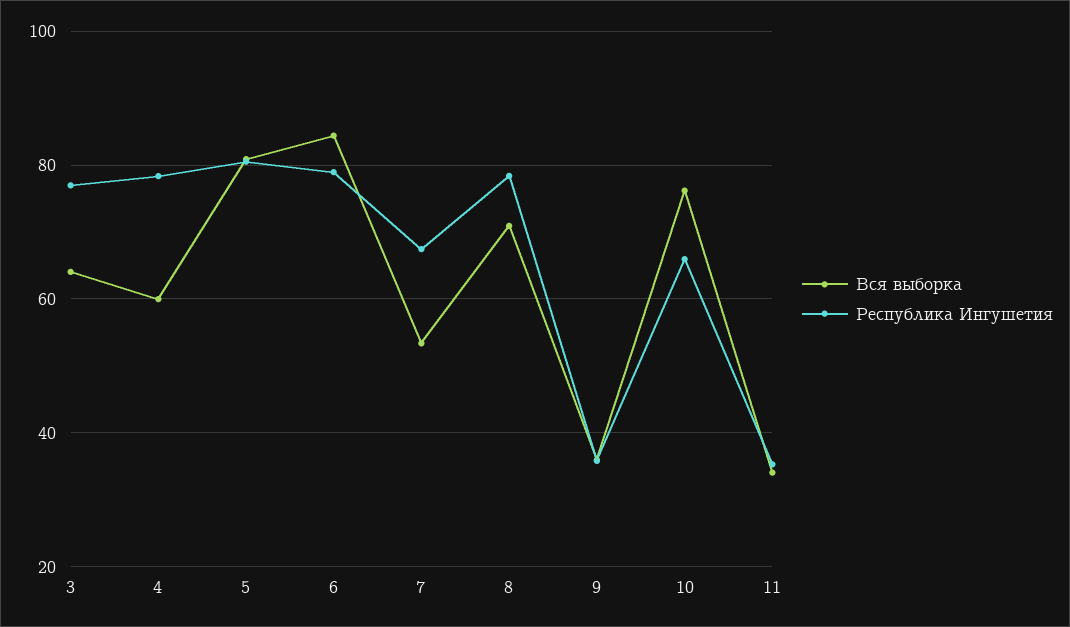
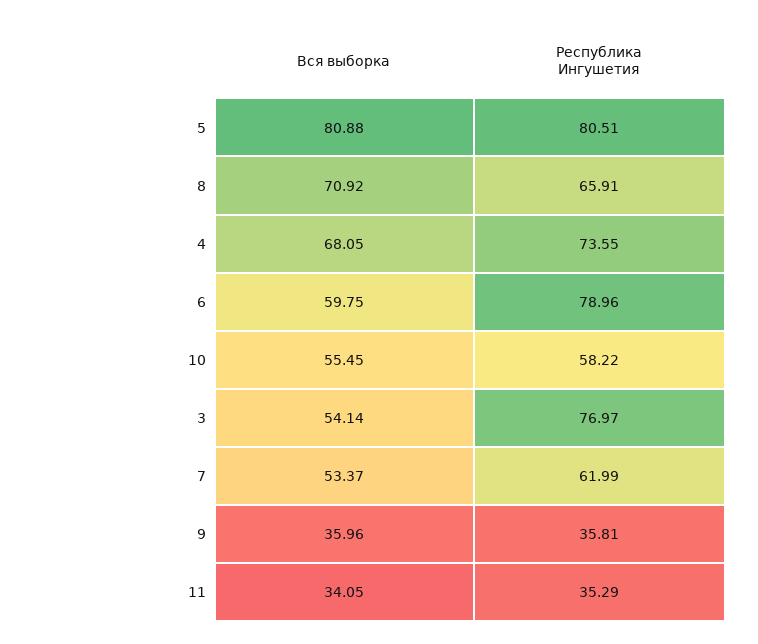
  {
    "Вся выборка": {
-     "3": 64,
+     "3": 54.14,
-     "4": 60,
+     "4": 68.05,
      "5": 80.88,
-     "6": 84,
+     "6": 59.75,
      "7": 53.37,
      "8": 70.92,
      "9": 35.96,
-     "10": 76,
+     "10": 55.45,
      "11": 34.05
    },
    "Республика Ингушетия": {
      "3": 76.97,
-     "4": 78,
+     "4": 73.55,
      "5": 80.51,
      "6": 78.96,
-     "7": 68,
+     "7": 61.99,
-     "8": 78,
+     "8": 65.91,
      "9": 35.81,
-     "10": 66,
+     "10": 58.22,
      "11": 35.29
    }
  }

